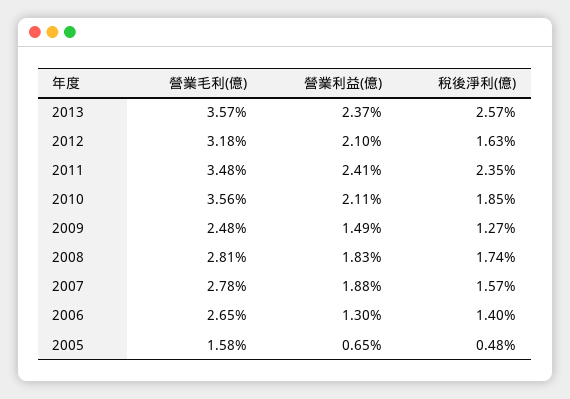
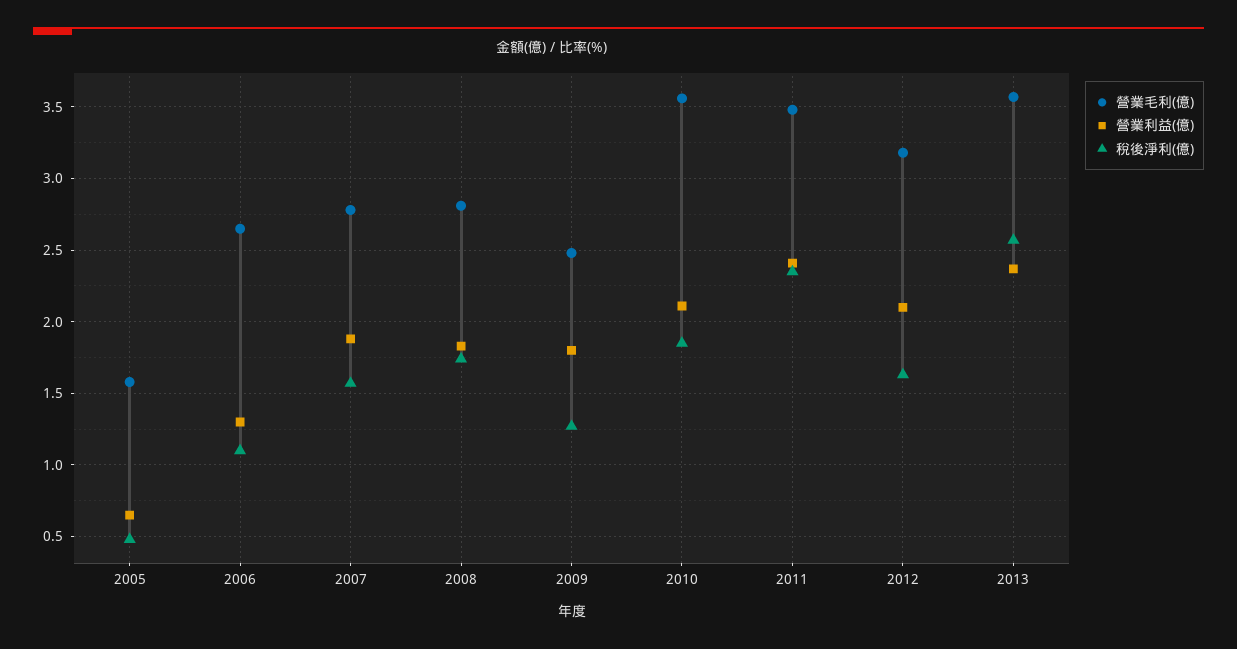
  {
    "營業毛利(億)": {
      "2013": 3.57,
      "2012": 3.18,
      "2011": 3.48,
      "2010": 3.56,
      "2009": 2.48,
      "2008": 2.81,
      "2007": 2.78,
      "2006": 2.65,
      "2005": 1.58
    },
    "營業利益(億)": {
      "2013": 2.37,
      "2012": 2.1,
      "2011": 2.41,
      "2010": 2.11,
-     "2009": 1.49,
+     "2009": 1.8,
      "2008": 1.83,
      "2007": 1.88,
      "2006": 1.3,
      "2005": 0.65
    },
    "稅後淨利(億)": {
      "2013": 2.57,
      "2012": 1.63,
      "2011": 2.35,
      "2010": 1.85,
      "2009": 1.27,
      "2008": 1.74,
      "2007": 1.57,
-     "2006": 1.4,
+     "2006": 1.1,
      "2005": 0.48
    }
  }

